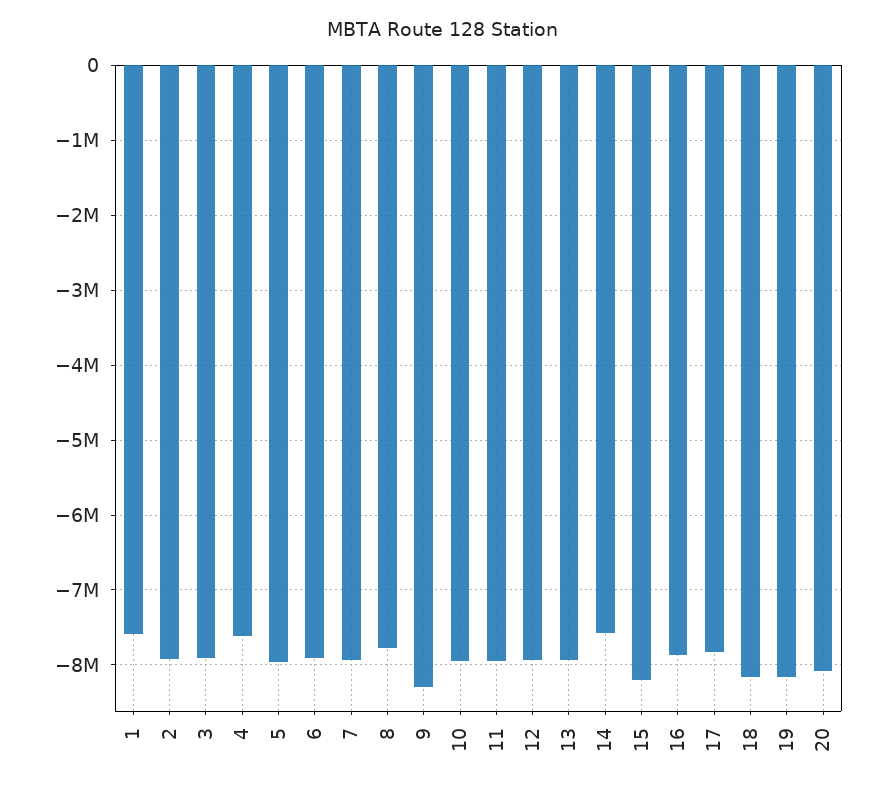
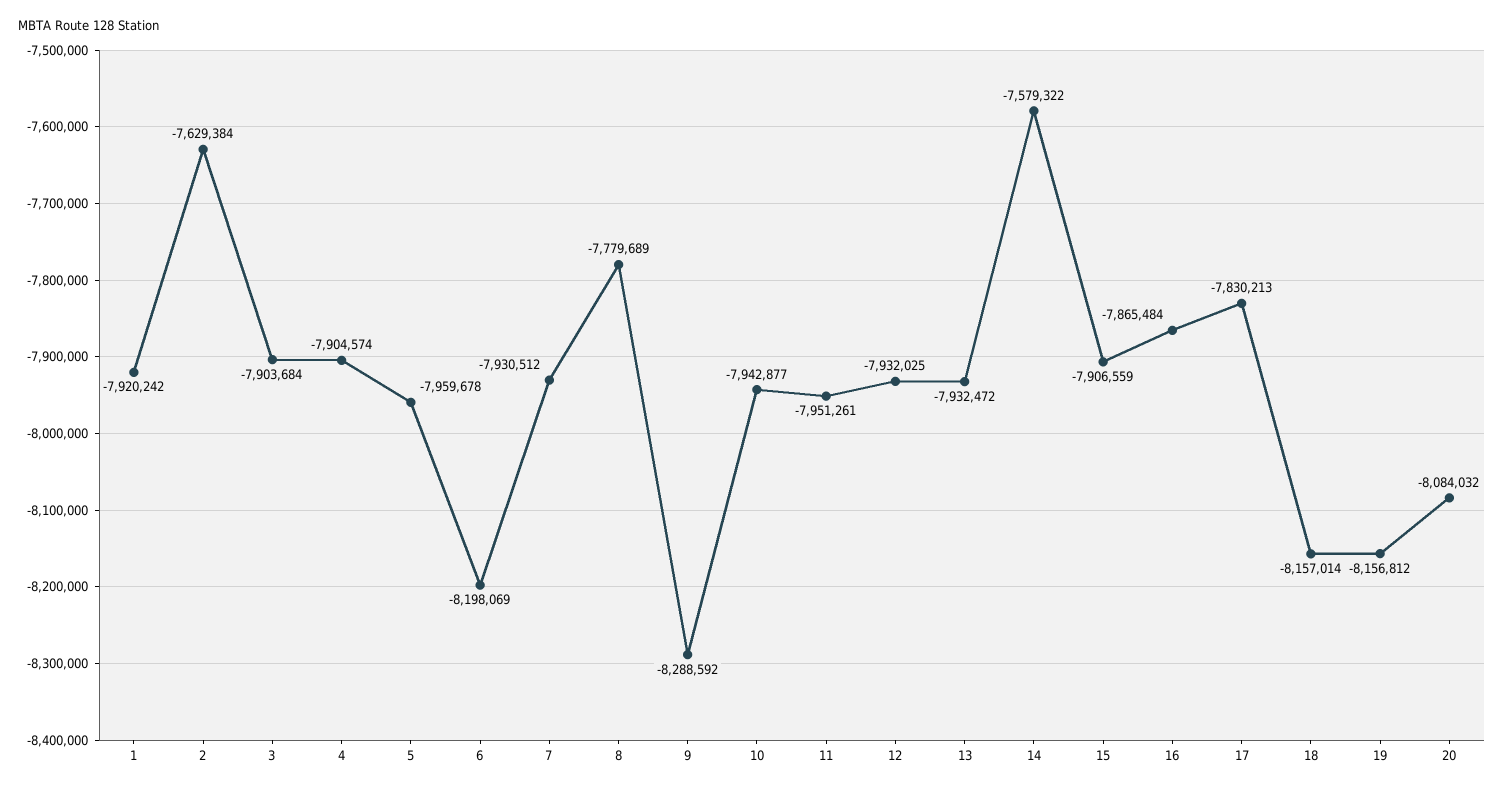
  {
-   "1": -7600000,
+   "1": -7920242,
-   "2": -7900000,
+   "2": -7629384,
    "3": -7903684,
-   "4": -7600000,
+   "4": -7904574,
    "5": -7959678,
-   "6": -7900000,
+   "6": -8198069,
    "7": -7930512,
    "8": -7779689,
    "9": -8288592,
    "10": -7942877,
    "11": -7951261,
    "12": -7932025,
    "13": -7932472,
    "14": -7579322,
-   "15": -8200000,
+   "15": -7906559,
    "16": -7865484,
    "17": -7830213,
    "18": -8157014,
    "19": -8156812,
    "20": -8084032
  }

